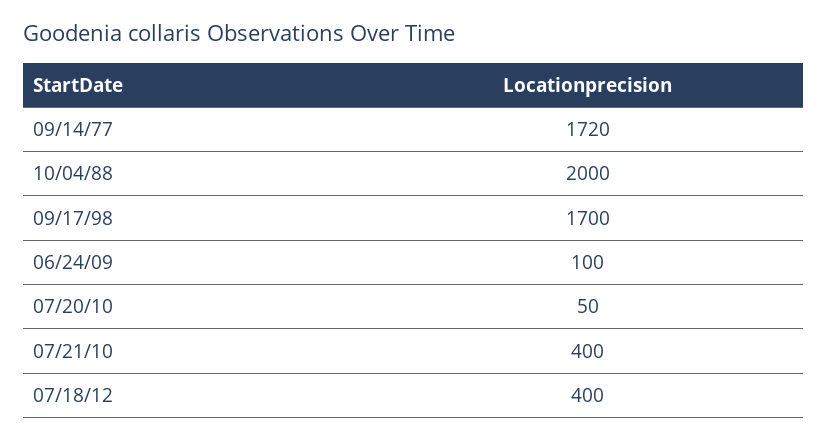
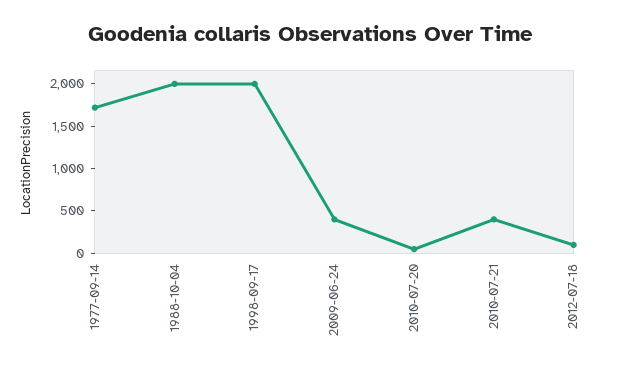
  {
    "09/14/77": 1720,
    "10/04/88": 2000,
-   "09/17/98": 1700,
+   "09/17/98": 2000,
-   "06/24/09": 100,
+   "06/24/09": 400,
    "07/20/10": 50,
    "07/21/10": 400,
-   "07/18/12": 400
+   "07/18/12": 100
  }

